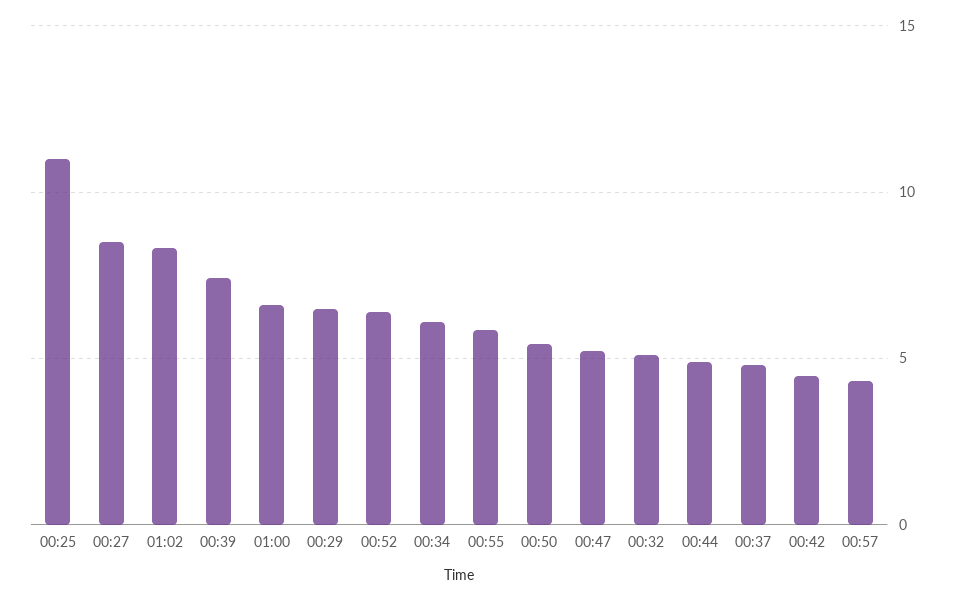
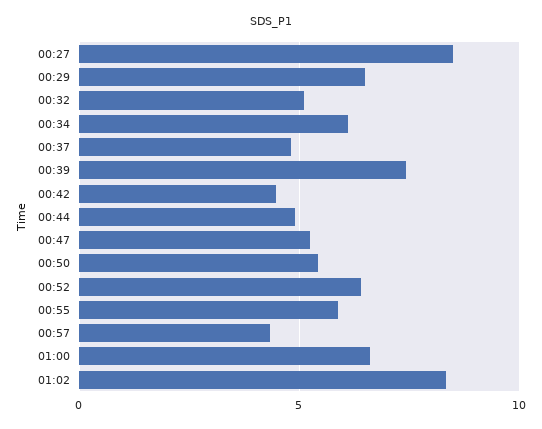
  {
-   "00:25": 11,
    "00:27": 8.5,
    "01:02": 8.5,
    "00:39": 7.5,
    "01:00": 6.5,
    "00:29": 6.5,
    "00:52": 6.5,
    "00:34": 6,
    "00:55": 6,
    "00:50": 5.5,
    "00:47": 5,
    "00:32": 5,
    "00:44": 5,
    "00:37": 5,
    "00:42": 4.5,
    "00:57": 4.5
  }

